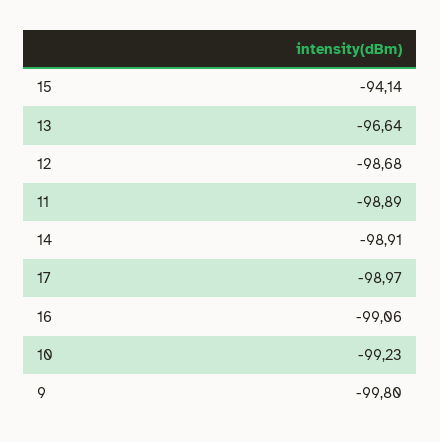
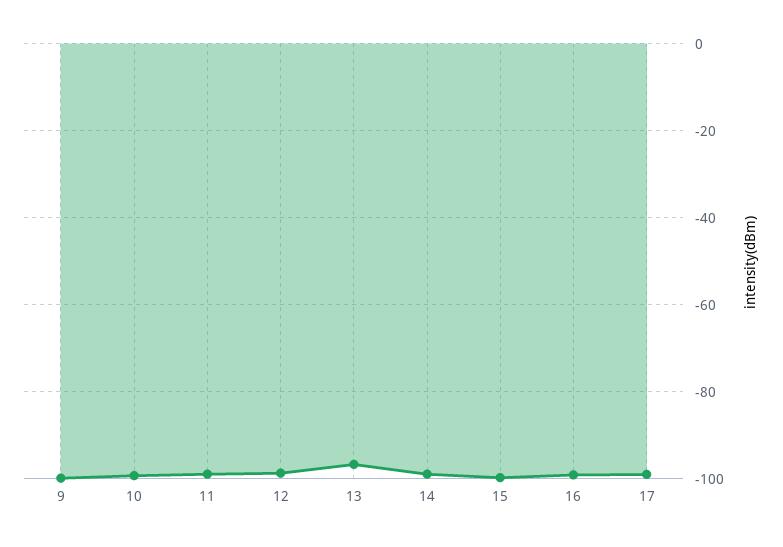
  {
-   "15": -94.14,
+   "15": -100,
    "13": -96.64,
    "12": -98.68,
    "11": -98.89,
    "14": -98.91,
    "17": -98.97,
    "16": -99.06,
    "10": -99.23,
    "9": -99.8
  }

